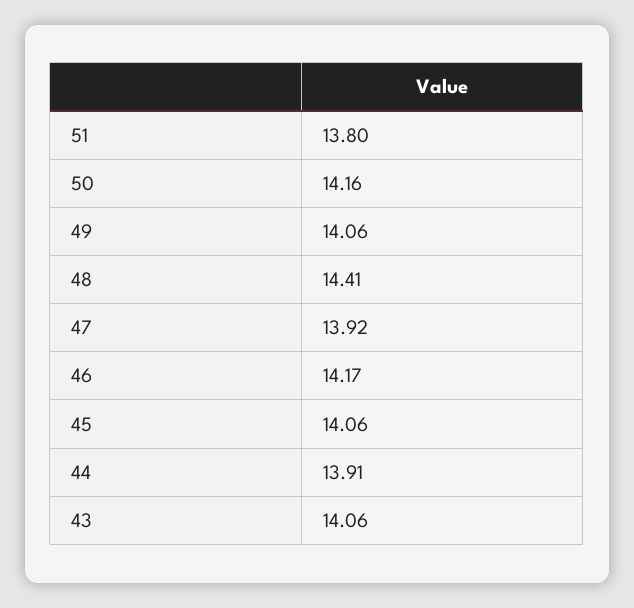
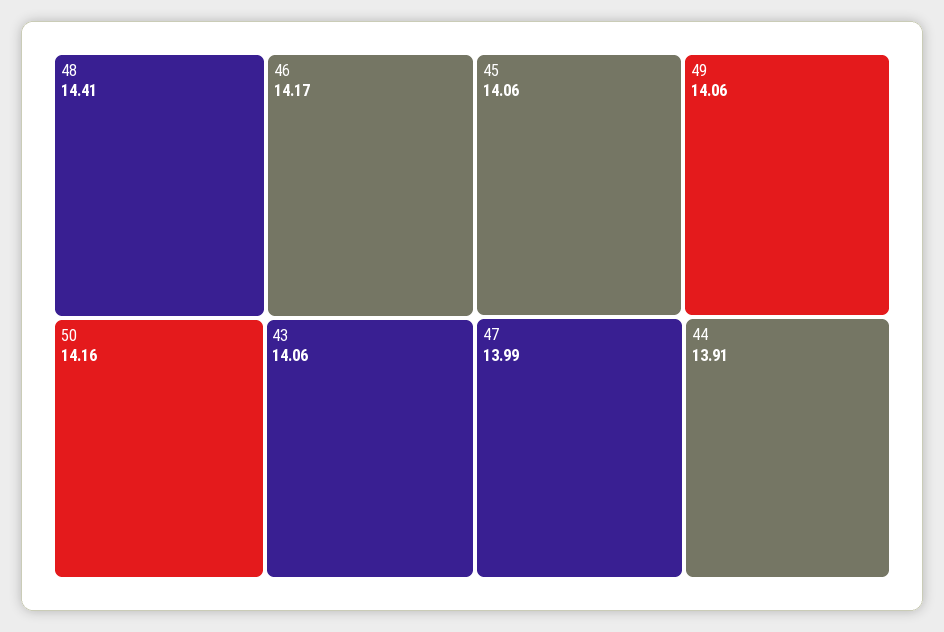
  {
-   "51": 13.8,
    "50": 14.16,
    "49": 14.06,
    "48": 14.41,
-   "47": 13.92,
+   "47": 13.99,
    "46": 14.17,
    "45": 14.06,
    "44": 13.91,
    "43": 14.06
  }

